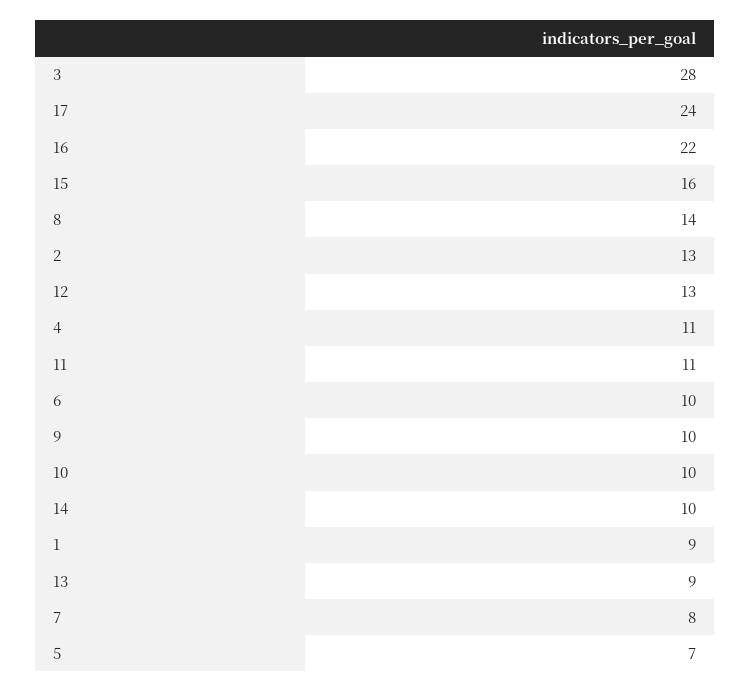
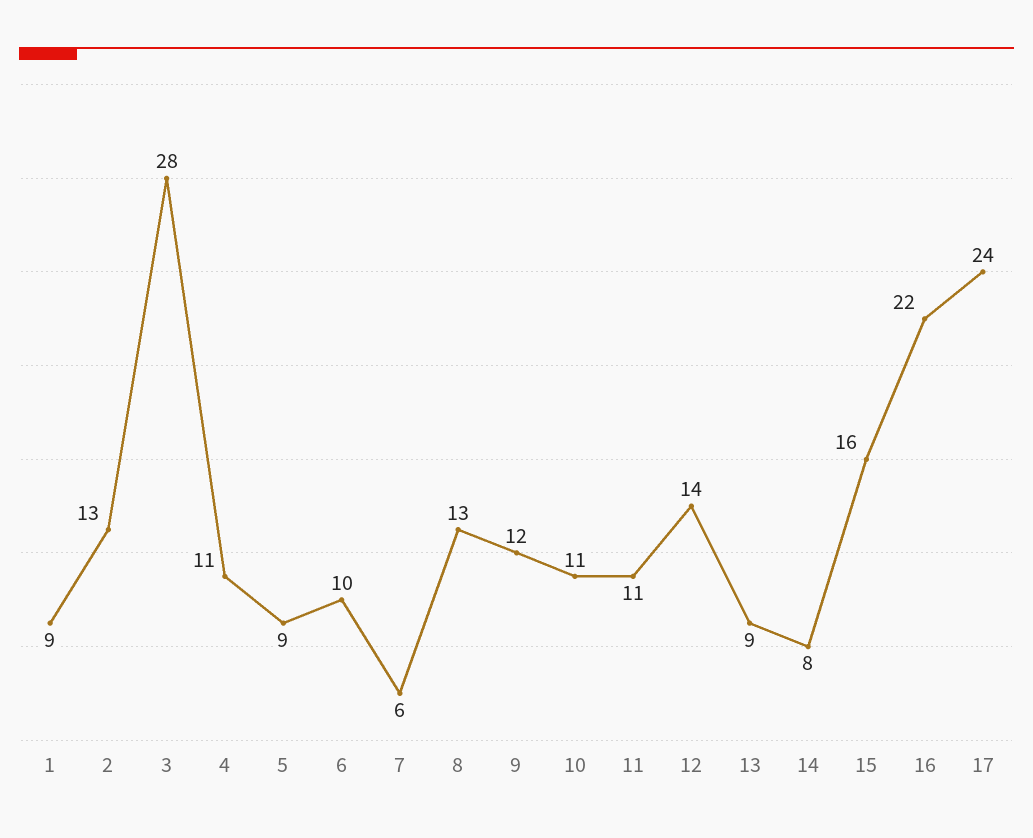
  {
    "3": 28,
    "17": 24,
    "16": 22,
    "15": 16,
-   "8": 14,
+   "8": 13,
    "2": 13,
-   "12": 13,
+   "12": 14,
    "4": 11,
    "11": 11,
    "6": 10,
-   "9": 10,
+   "9": 12,
-   "10": 10,
+   "10": 11,
-   "14": 10,
+   "14": 8,
    "1": 9,
    "13": 9,
-   "7": 8,
+   "7": 6,
-   "5": 7
+   "5": 9
  }

